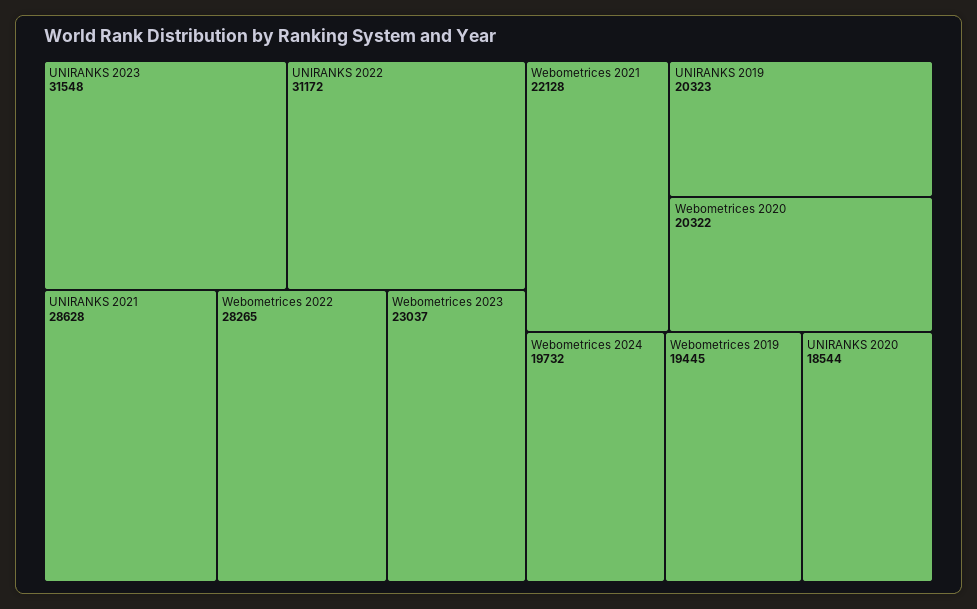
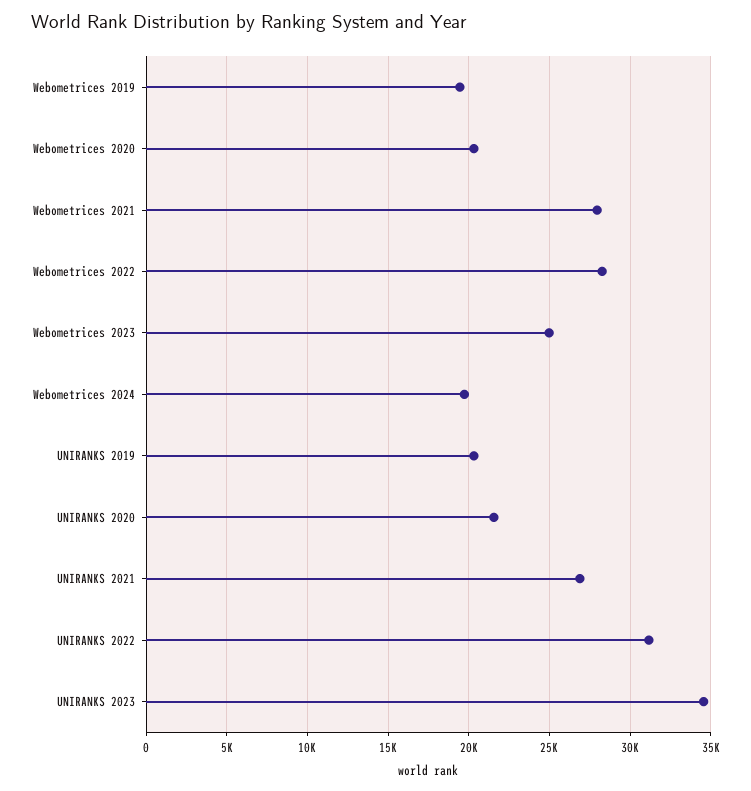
  {
-   "UNIRANKS 2023": 31548,
+   "UNIRANKS 2023": 34500,
    "UNIRANKS 2022": 31172,
-   "UNIRANKS 2021": 28628,
+   "UNIRANKS 2021": 27000,
    "Webometrices 2022": 28265,
-   "Webometrices 2023": 23037,
+   "Webometrices 2023": 25000,
-   "Webometrices 2021": 22128,
+   "Webometrices 2021": 28000,
    "UNIRANKS 2019": 20323,
    "Webometrices 2020": 20322,
    "Webometrices 2024": 19732,
    "Webometrices 2019": 19445,
-   "UNIRANKS 2020": 18544
+   "UNIRANKS 2020": 21500
  }

